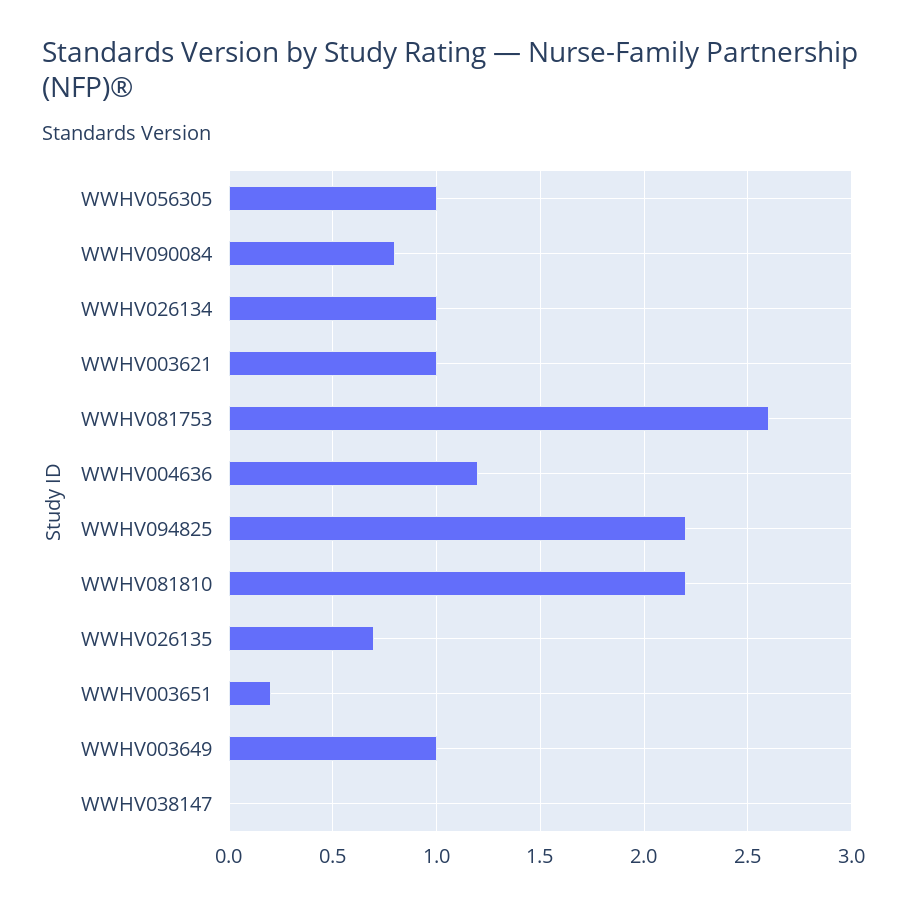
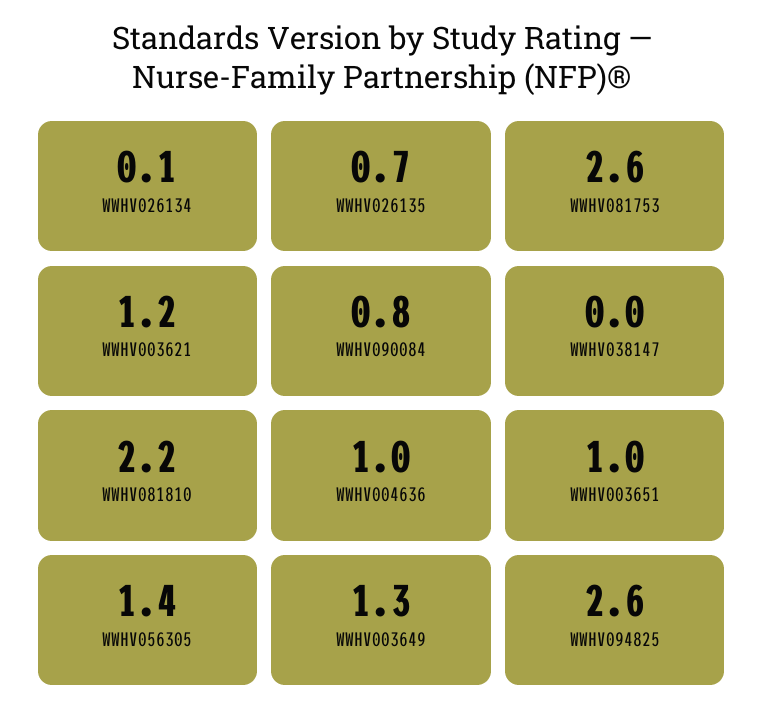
  {
-   "WWHV056305": 1,
+   "WWHV056305": 1.4,
    "WWHV090084": 0.8,
-   "WWHV026134": 1,
+   "WWHV026134": 0.1,
-   "WWHV003621": 1,
+   "WWHV003621": 1.2,
    "WWHV081753": 2.6,
-   "WWHV004636": 1.2,
+   "WWHV004636": 1,
-   "WWHV094825": 2.2,
+   "WWHV094825": 2.6,
    "WWHV081810": 2.2,
    "WWHV026135": 0.7,
-   "WWHV003651": 0.2,
+   "WWHV003651": 1,
-   "WWHV003649": 1,
+   "WWHV003649": 1.3,
    "WWHV038147": 0
  }

